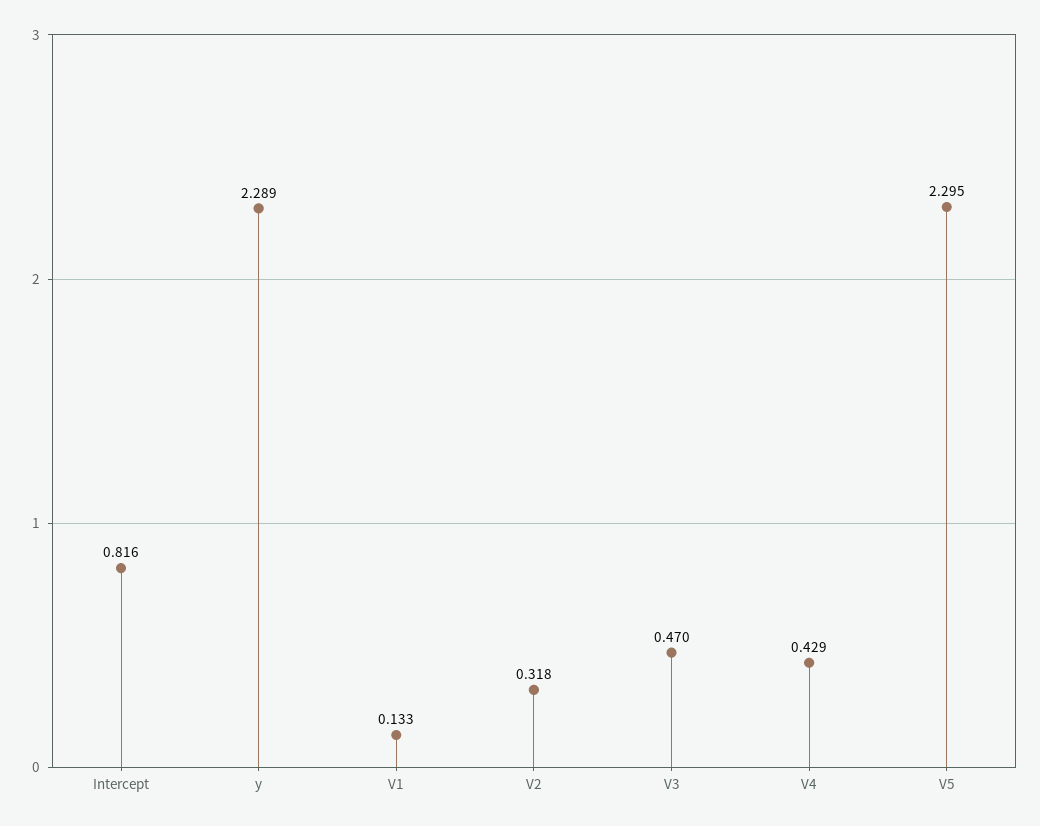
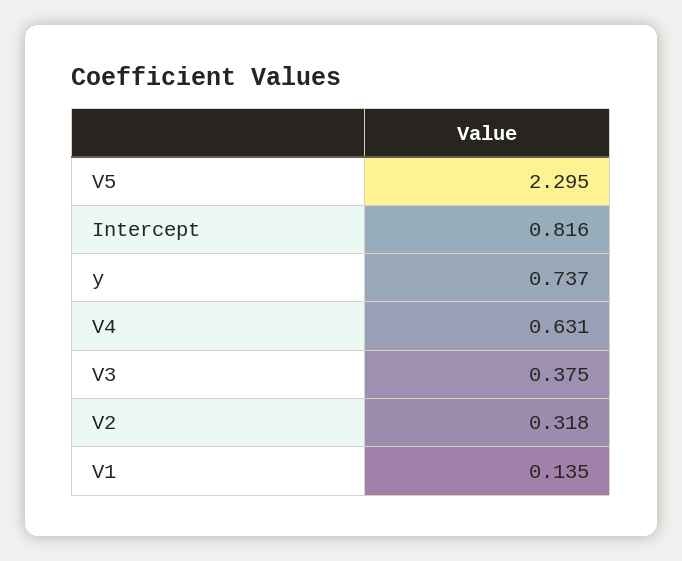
  {
    "Intercept": 0.816,
-   "y": 2.289,
+   "y": 0.737,
-   "V1": 0.133,
+   "V1": 0.135,
    "V2": 0.318,
-   "V3": 0.47,
+   "V3": 0.375,
-   "V4": 0.429,
+   "V4": 0.631,
    "V5": 2.295
  }

